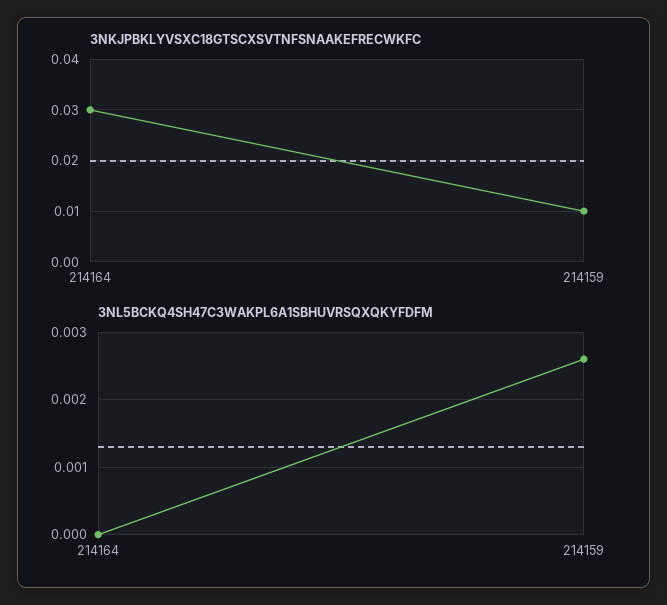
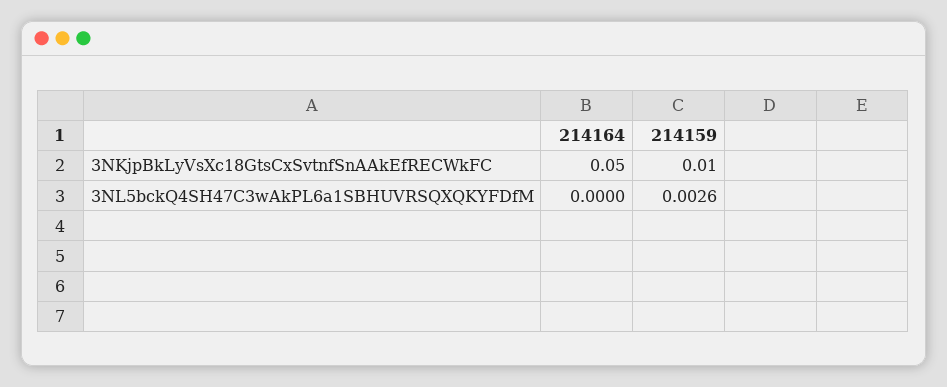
  {
    "3NKJPBKLYVSXC18GTSCXSVTNFSNAAKEFRECWKFC": {
-     "214164": 0.03,
+     "214164": 0.05,
      "214159": 0.01
    },
    "3NL5BCKQ4SH47C3WAKPL6A1SBHUVRSQXQKYFDFM": {
      "214164": 0,
      "214159": 0.0026
    }
  }

